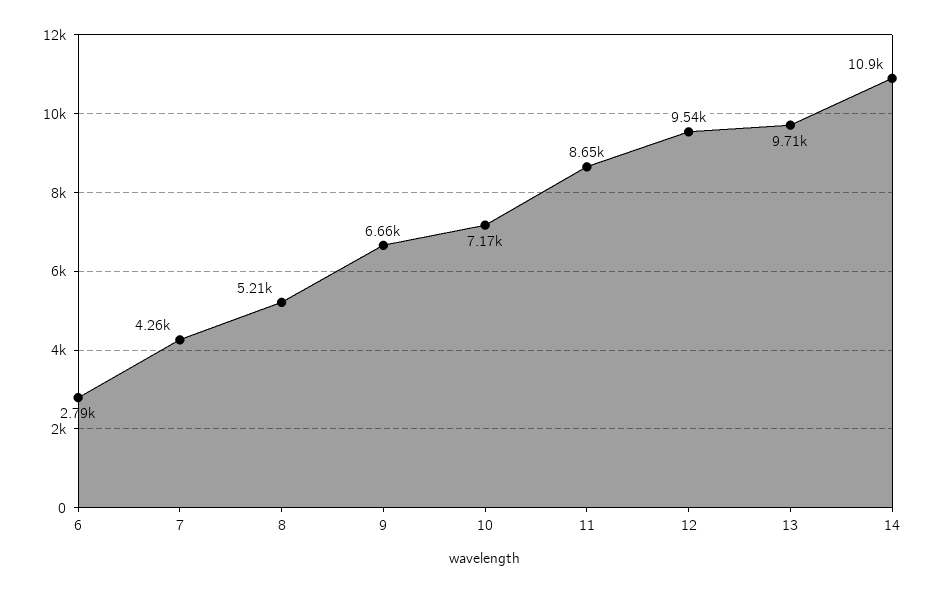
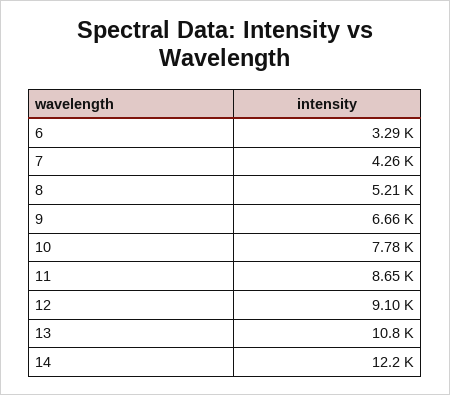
  {
-   "6": 2790,
+   "6": 3290,
    "7": 4260,
    "8": 5210,
    "9": 6660,
-   "10": 7170,
+   "10": 7780,
    "11": 8650,
-   "12": 9540,
+   "12": 9100,
-   "13": 9710,
+   "13": 10800,
-   "14": 10900
+   "14": 12200
  }

